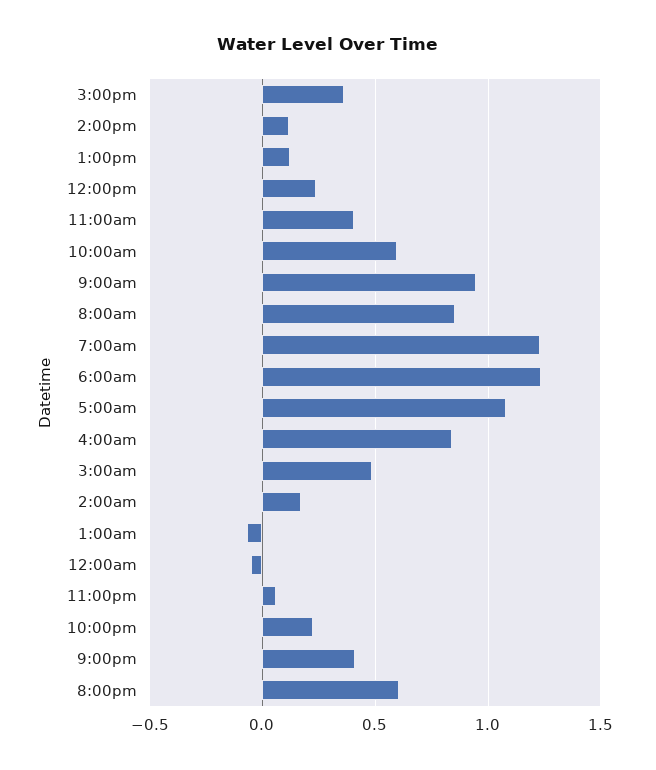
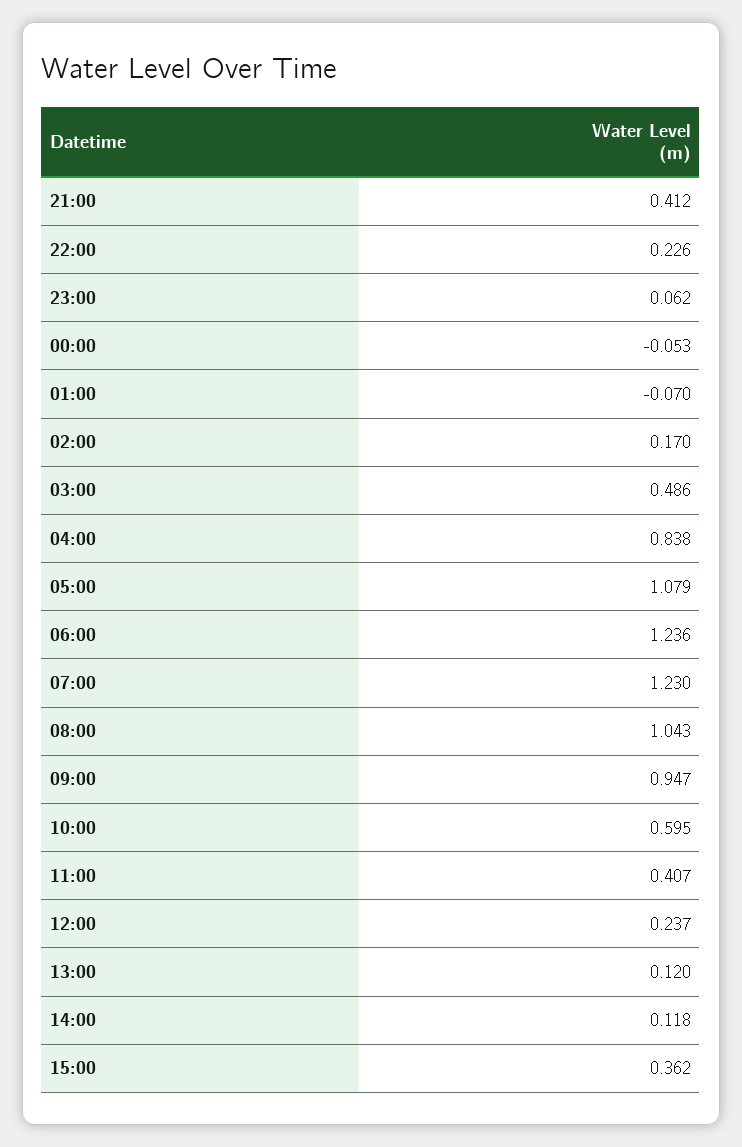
  {
    "3:00pm": 0.362,
    "2:00pm": 0.118,
    "1:00pm": 0.12,
    "12:00pm": 0.237,
    "11:00am": 0.407,
    "10:00am": 0.595,
    "9:00am": 0.947,
-   "8:00am": 0.85,
+   "8:00am": 1.043,
    "7:00am": 1.23,
    "6:00am": 1.236,
    "5:00am": 1.079,
    "4:00am": 0.838,
    "3:00am": 0.486,
    "2:00am": 0.17,
    "1:00am": -0.07,
    "12:00am": -0.053,
    "11:00pm": 0.062,
    "10:00pm": 0.226,
-   "9:00pm": 0.412,
+   "9:00pm": 0.412
-   "8:00pm": 0.6
  }

